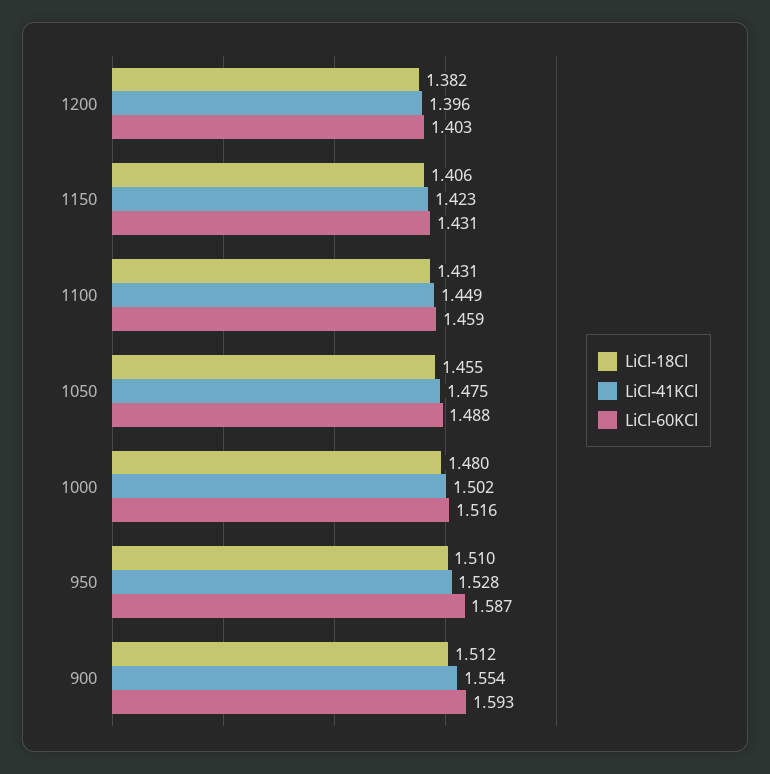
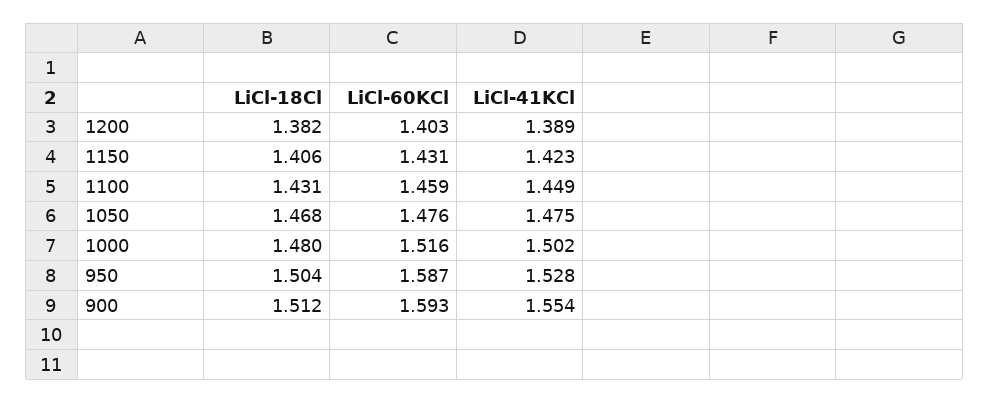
  {
    "LiCl-18Cl": {
      "1200": 1.382,
      "1150": 1.406,
      "1100": 1.431,
-     "1050": 1.455,
+     "1050": 1.468,
      "1000": 1.48,
-     "950": 1.51,
+     "950": 1.504,
      "900": 1.512
    },
    "LiCl-41KCl": {
-     "1200": 1.396,
+     "1200": 1.389,
      "1150": 1.423,
      "1100": 1.449,
      "1050": 1.475,
      "1000": 1.502,
      "950": 1.528,
      "900": 1.554
    },
    "LiCl-60KCl": {
      "1200": 1.403,
      "1150": 1.431,
      "1100": 1.459,
-     "1050": 1.488,
+     "1050": 1.476,
      "1000": 1.516,
      "950": 1.587,
      "900": 1.593
    }
  }

